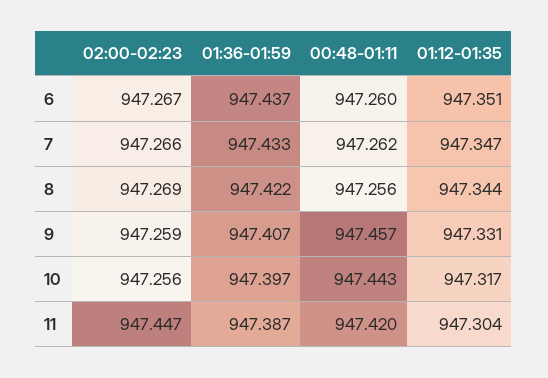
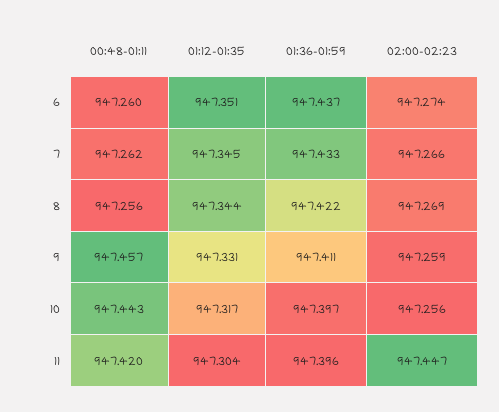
  {
    "02:00-02:23": {
-     "6": 947.267,
+     "6": 947.274,
      "7": 947.266,
      "8": 947.269,
      "9": 947.259,
      "10": 947.256,
      "11": 947.447
    },
    "01:36-01:59": {
      "6": 947.437,
      "7": 947.433,
      "8": 947.422,
-     "9": 947.407,
+     "9": 947.411,
      "10": 947.397,
-     "11": 947.387
+     "11": 947.396
    },
    "00:48-01:11": {
      "6": 947.26,
      "7": 947.262,
      "8": 947.256,
      "9": 947.457,
      "10": 947.443,
      "11": 947.42
    },
    "01:12-01:35": {
      "6": 947.351,
-     "7": 947.347,
+     "7": 947.345,
      "8": 947.344,
      "9": 947.331,
      "10": 947.317,
      "11": 947.304
    }
  }

